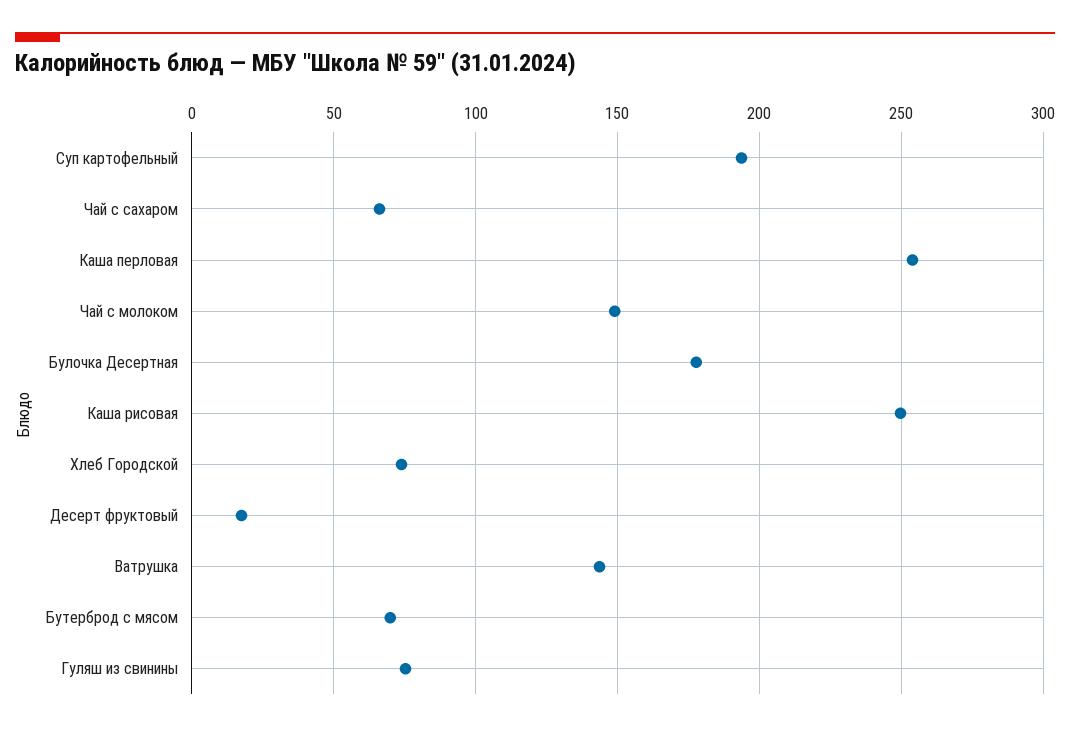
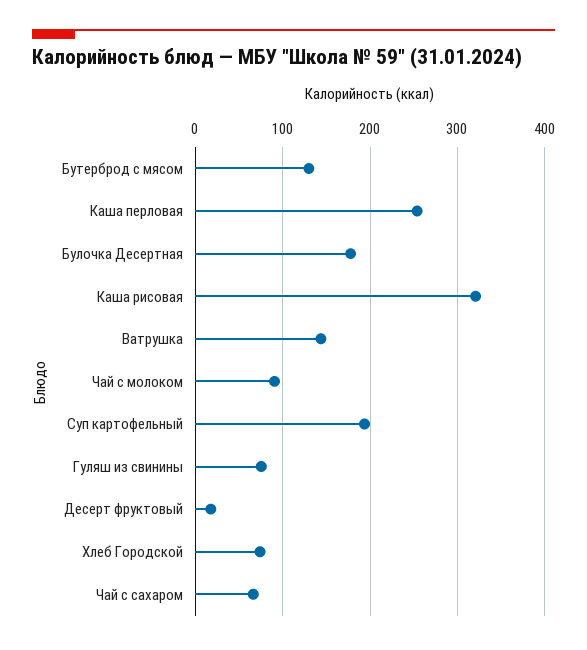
  {
    "Суп картофельный": 195,
    "Чай с сахаром": 65,
    "Каша перловая": 255,
-   "Чай с молоком": 150,
+   "Чай с молоком": 90,
    "Булочка Десертная": 180,
-   "Каша рисовая": 250,
+   "Каша рисовая": 320,
    "Хлеб Городской": 75,
    "Десерт фруктовый": 20,
    "Ватрушка": 145,
-   "Бутерброд с мясом": 70,
+   "Бутерброд с мясом": 130,
    "Гуляш из свинины": 75
  }

